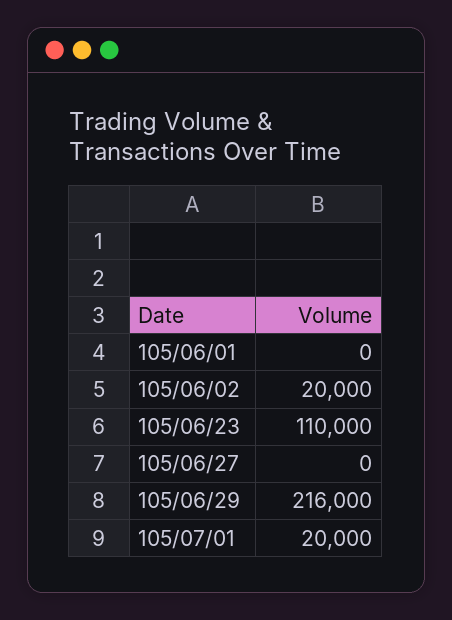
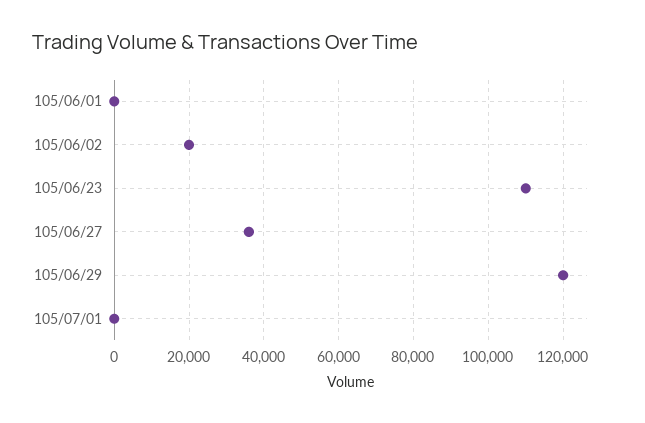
  {
    "105/06/01": 0,
    "105/06/02": 20000,
    "105/06/23": 110000,
-   "105/06/27": 0,
+   "105/06/27": 36000,
-   "105/06/29": 216000,
+   "105/06/29": 120000,
-   "105/07/01": 20000
+   "105/07/01": 0
  }

